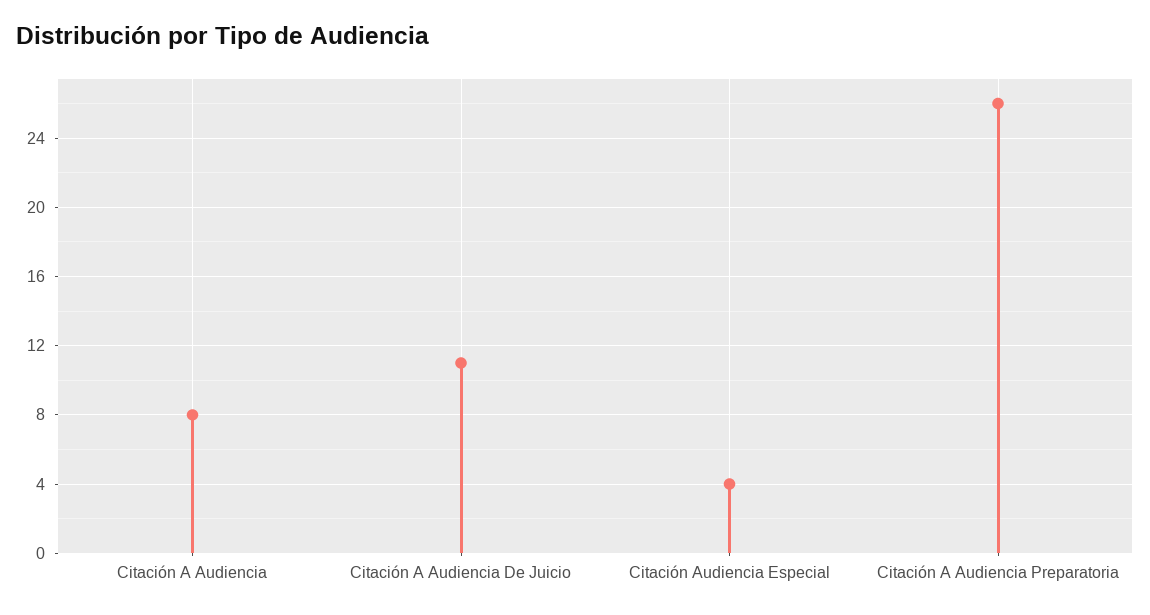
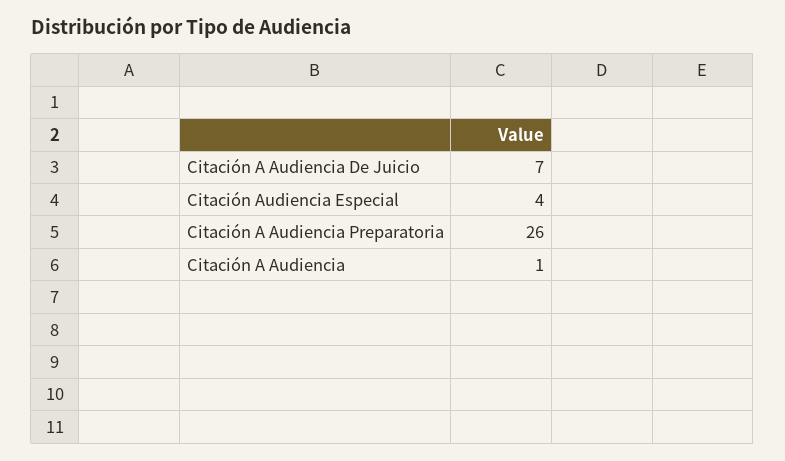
  {
-   "Citación A Audiencia": 8,
+   "Citación A Audiencia": 1,
-   "Citación A Audiencia De Juicio": 11,
+   "Citación A Audiencia De Juicio": 7,
    "Citación Audiencia Especial": 4,
    "Citación A Audiencia Preparatoria": 26
  }

